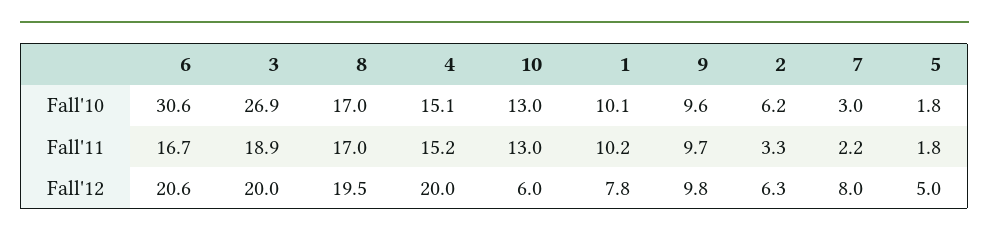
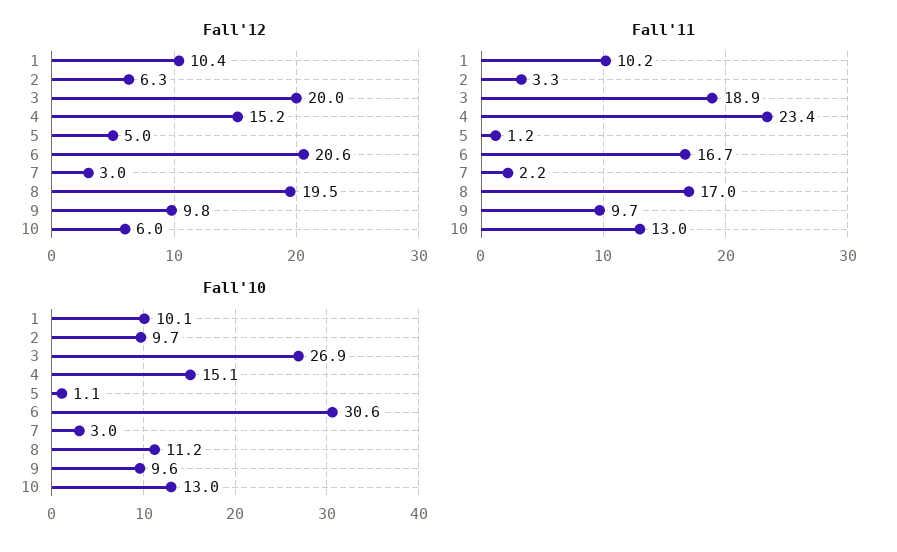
  {
    "Fall'10": {
      "6": 30.6,
      "3": 26.9,
-     "8": 17,
+     "8": 11.2,
      "4": 15.1,
      "10": 13,
      "1": 10.1,
      "9": 9.6,
-     "2": 6.2,
+     "2": 9.7,
      "7": 3,
-     "5": 1.8
+     "5": 1.1
    },
    "Fall'11": {
      "6": 16.7,
      "3": 18.9,
      "8": 17,
-     "4": 15.2,
+     "4": 23.4,
      "10": 13,
      "1": 10.2,
      "9": 9.7,
      "2": 3.3,
      "7": 2.2,
-     "5": 1.8
+     "5": 1.2
    },
    "Fall'12": {
      "6": 20.6,
      "3": 20,
      "8": 19.5,
-     "4": 20,
+     "4": 15.2,
      "10": 6,
-     "1": 7.8,
+     "1": 10.4,
      "9": 9.8,
      "2": 6.3,
-     "7": 8,
+     "7": 3,
      "5": 5
    }
  }

